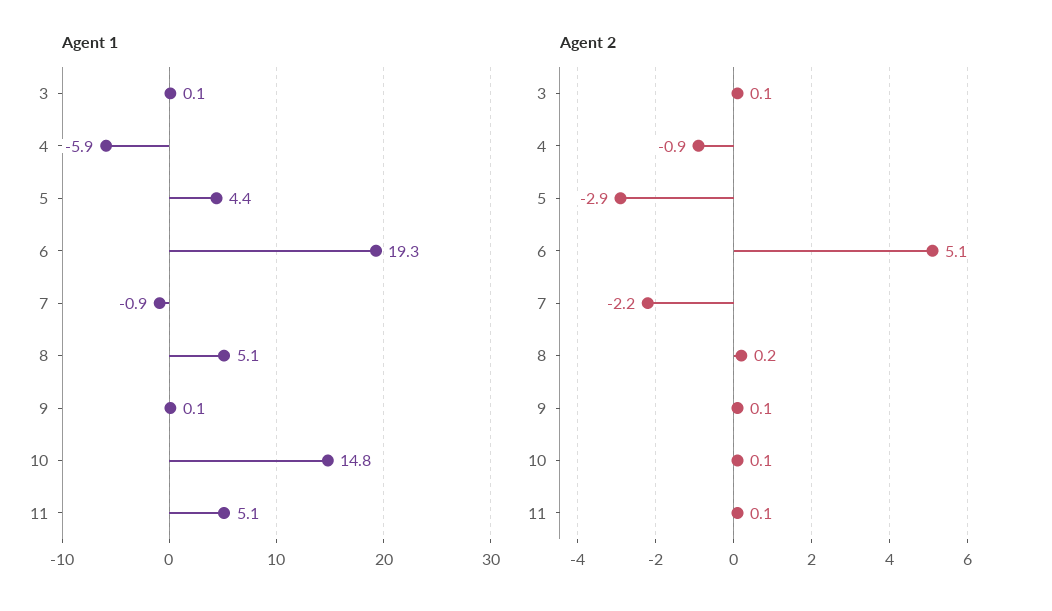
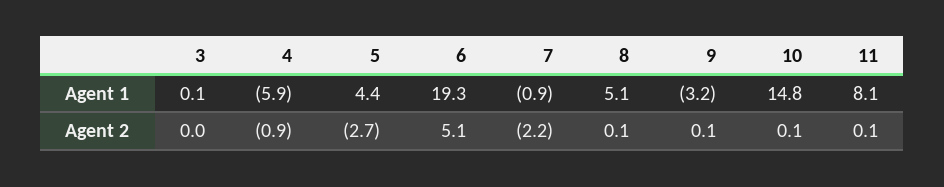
  {
    "Agent 1": {
      "3": 0.1,
      "4": -5.9,
      "5": 4.4,
      "6": 19.3,
      "7": -0.9,
      "8": 5.1,
-     "9": 0.1,
+     "9": -3.2,
      "10": 14.8,
-     "11": 5.1
+     "11": 8.1
    },
    "Agent 2": {
-     "3": 0.1,
+     "3": 0,
      "4": -0.9,
-     "5": -2.9,
+     "5": -2.7,
      "6": 5.1,
      "7": -2.2,
-     "8": 0.2,
+     "8": 0.1,
      "9": 0.1,
      "10": 0.1,
      "11": 0.1
    }
  }

